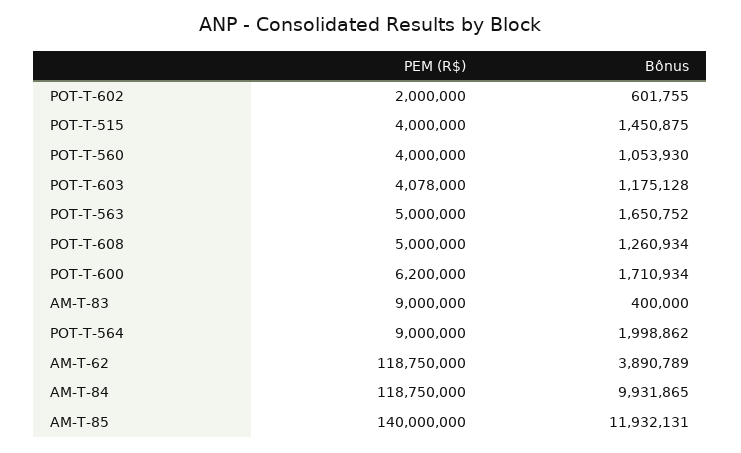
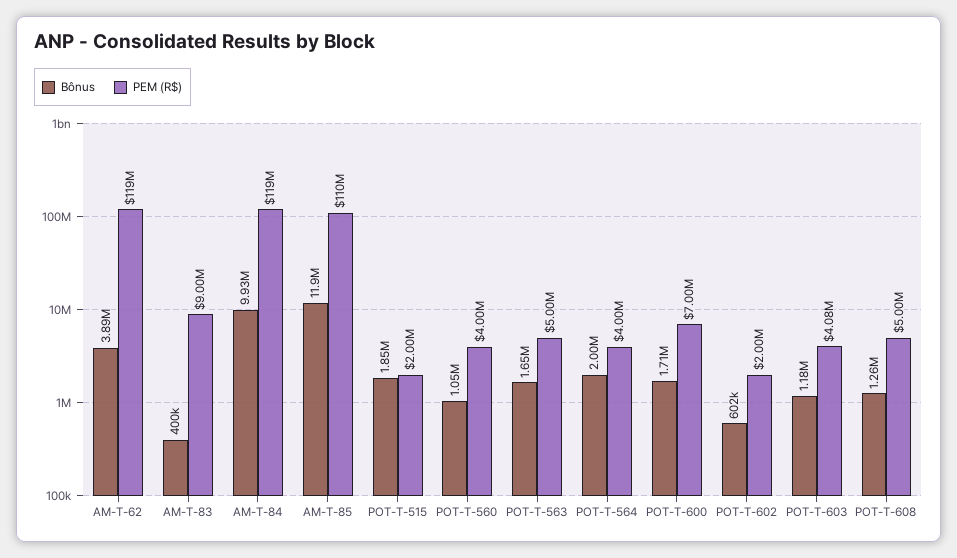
  {
    "PEM (R$)": {
      "POT-T-602": 2000000,
-     "POT-T-515": 4000000,
+     "POT-T-515": 2000000,
      "POT-T-560": 4000000,
      "POT-T-603": 4078000,
      "POT-T-563": 5000000,
      "POT-T-608": 5000000,
-     "POT-T-600": 6200000,
+     "POT-T-600": 7000000,
      "AM-T-83": 9000000,
-     "POT-T-564": 9000000,
+     "POT-T-564": 4000000,
      "AM-T-62": 118750000,
      "AM-T-84": 118750000,
-     "AM-T-85": 140000000
+     "AM-T-85": 110000000
    },
    "Bônus": {
      "POT-T-602": 601755,
-     "POT-T-515": 1450875,
+     "POT-T-515": 1850000,
      "POT-T-560": 1053930,
      "POT-T-603": 1175128,
      "POT-T-563": 1650752,
      "POT-T-608": 1260934,
      "POT-T-600": 1710934,
      "AM-T-83": 400000,
      "POT-T-564": 1998862,
      "AM-T-62": 3890789,
      "AM-T-84": 9931865,
      "AM-T-85": 11932131
    }
  }

